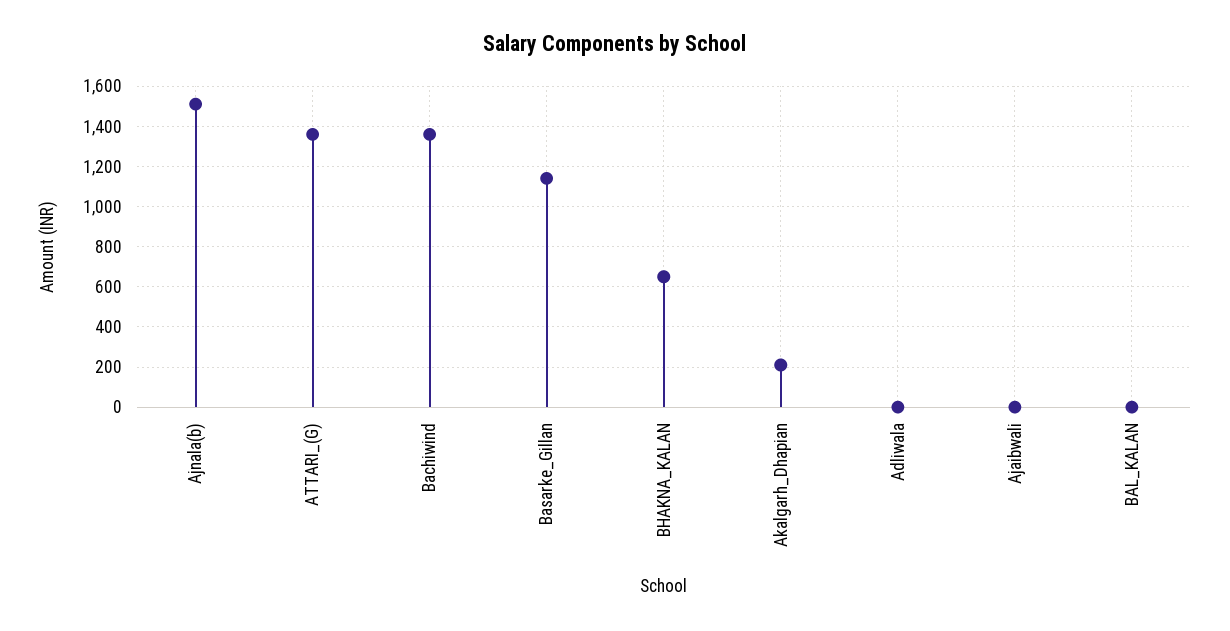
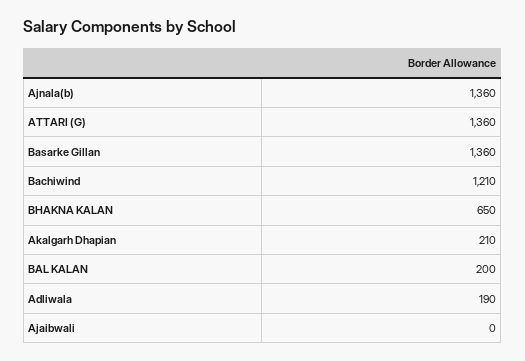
  {
-   "Ajnala(b)": 1500,
+   "Ajnala(b)": 1360,
    "ATTARI_(G)": 1360,
-   "Bachiwind": 1350,
+   "Bachiwind": 1210,
-   "Basarke_Gillan": 1150,
+   "Basarke_Gillan": 1360,
    "BHAKNA_KALAN": 650,
    "Akalgarh_Dhapian": 210,
-   "Adliwala": 0,
+   "Adliwala": 190,
    "Ajaibwali": 0,
-   "BAL_KALAN": 0
+   "BAL_KALAN": 200
  }

